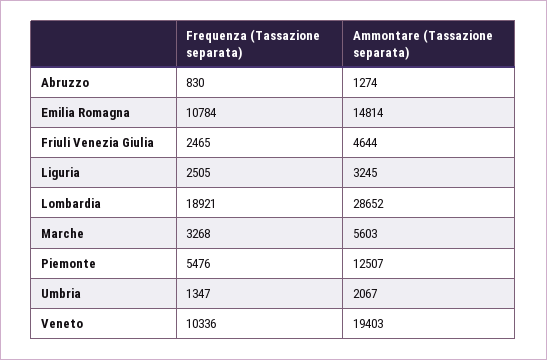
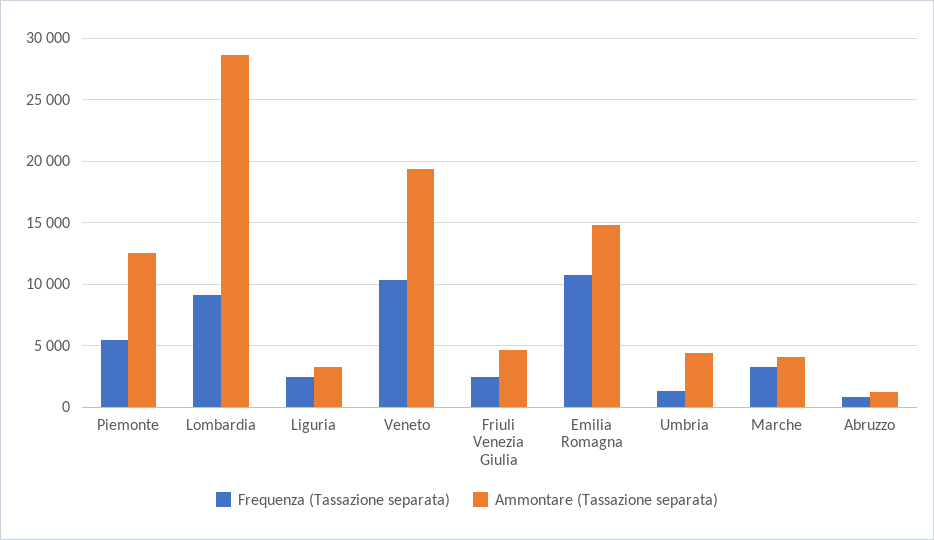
  {
    "Frequenza (Tassazione separata)": {
      "Abruzzo": 830,
      "Emilia Romagna": 10784,
      "Friuli Venezia Giulia": 2465,
      "Liguria": 2505,
-     "Lombardia": 18921,
+     "Lombardia": 9000,
      "Marche": 3268,
      "Piemonte": 5476,
      "Umbria": 1347,
      "Veneto": 10336
    },
    "Ammontare (Tassazione separata)": {
      "Abruzzo": 1274,
      "Emilia Romagna": 14814,
      "Friuli Venezia Giulia": 4644,
      "Liguria": 3245,
      "Lombardia": 28652,
-     "Marche": 5603,
+     "Marche": 4000,
      "Piemonte": 12507,
-     "Umbria": 2067,
+     "Umbria": 4500,
      "Veneto": 19403
    }
  }

